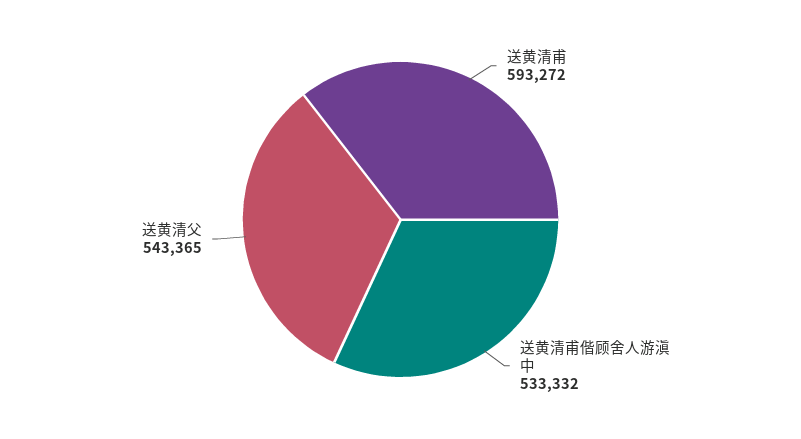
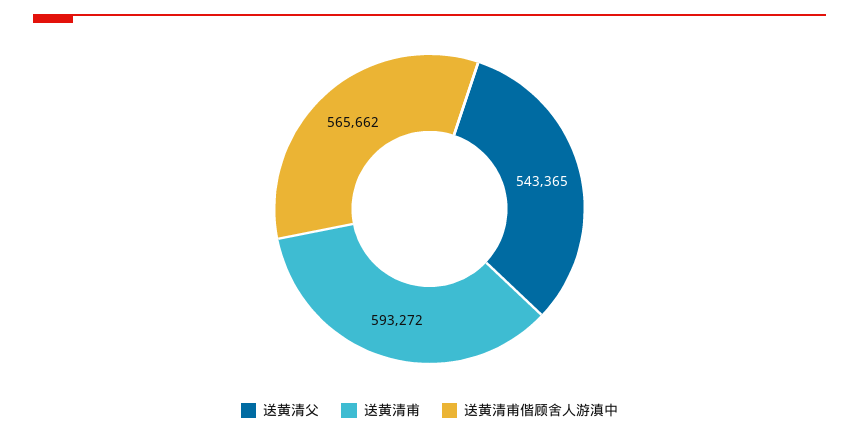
  {
    "送黄清甫": 593272,
-   "送黄清甫偕顾舍人游滇中": 533332,
+   "送黄清甫偕顾舍人游滇中": 565662,
    "送黄清父": 543365
  }

